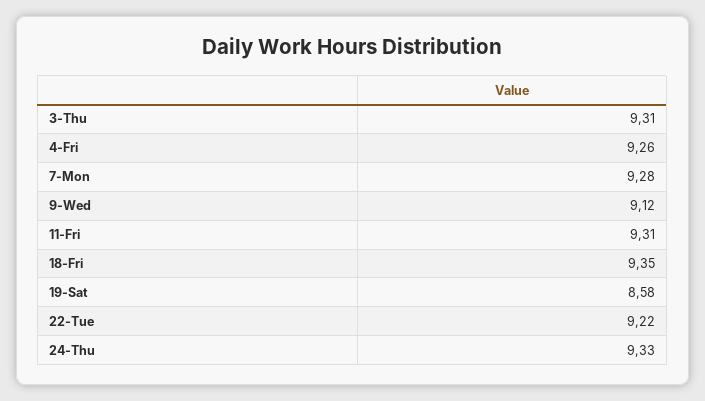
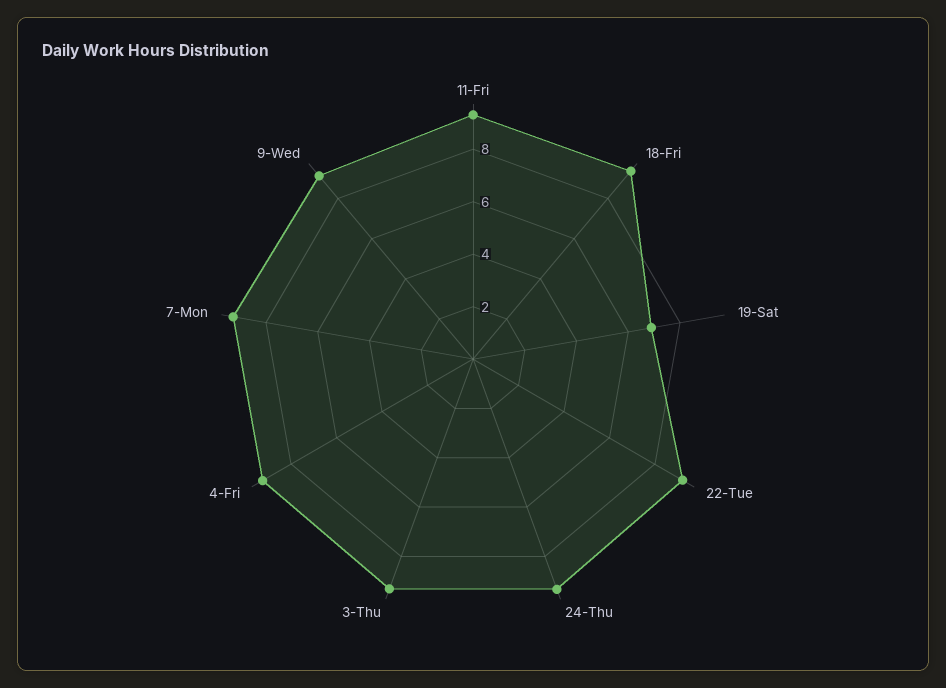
  {
    "3-Thu": 9.31,
    "4-Fri": 9.26,
    "7-Mon": 9.28,
    "9-Wed": 9.12,
    "11-Fri": 9.31,
    "18-Fri": 9.35,
-   "19-Sat": 8.58,
+   "19-Sat": 7,
    "22-Tue": 9.22,
    "24-Thu": 9.33
  }

